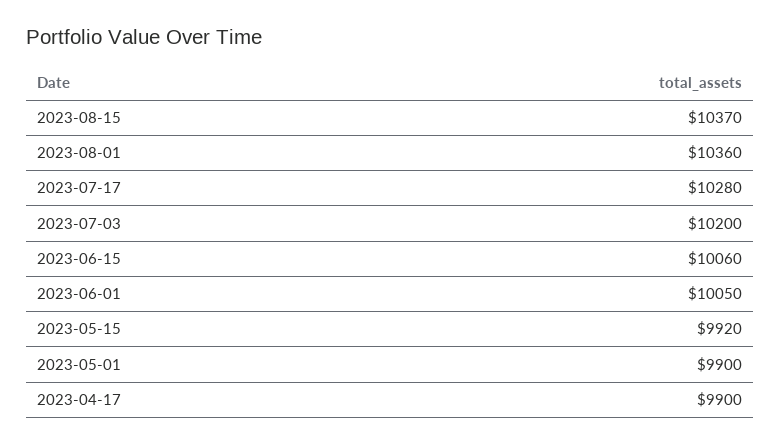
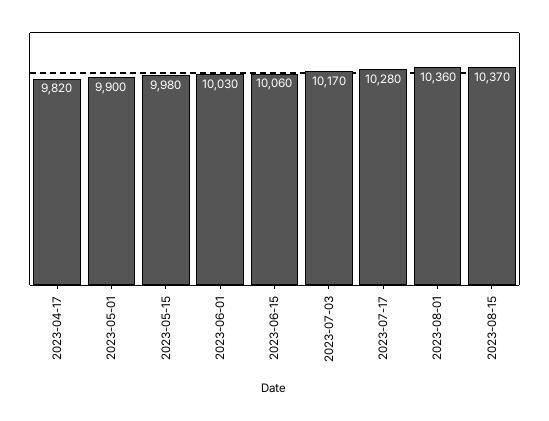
  {
    "2023-08-15": 10370,
    "2023-08-01": 10360,
    "2023-07-17": 10280,
-   "2023-07-03": 10200,
+   "2023-07-03": 10170,
    "2023-06-15": 10060,
-   "2023-06-01": 10050,
+   "2023-06-01": 10030,
-   "2023-05-15": 9920,
+   "2023-05-15": 9980,
    "2023-05-01": 9900,
-   "2023-04-17": 9900
+   "2023-04-17": 9820
  }

